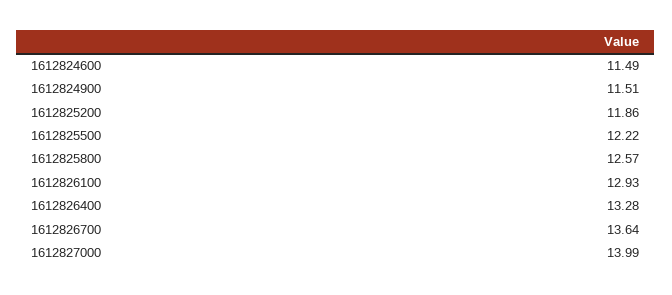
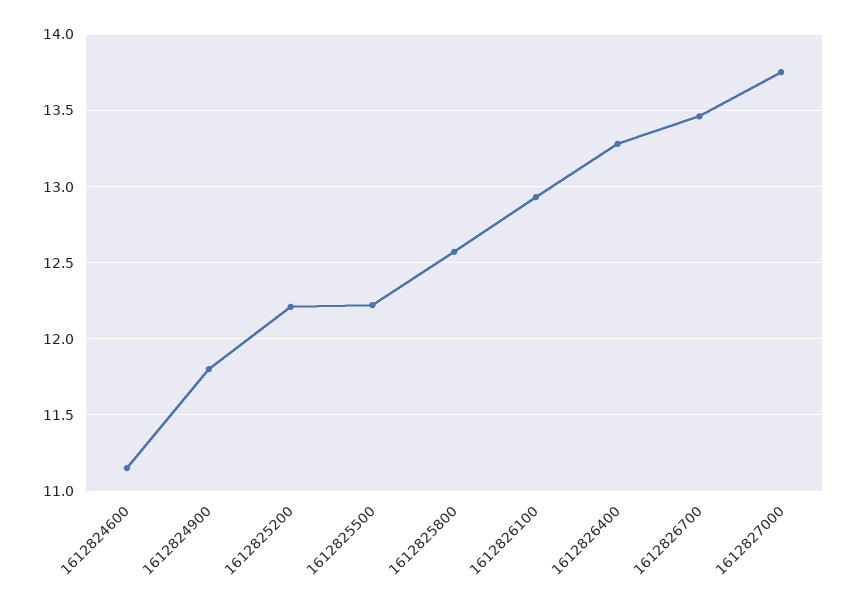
  {
-   "1612824600": 11.49,
+   "1612824600": 11.15,
-   "1612824900": 11.51,
+   "1612824900": 11.8,
-   "1612825200": 11.86,
+   "1612825200": 12.2,
    "1612825500": 12.22,
    "1612825800": 12.57,
    "1612826100": 12.93,
    "1612826400": 13.28,
-   "1612826700": 13.64,
+   "1612826700": 13.45,
-   "1612827000": 13.99
+   "1612827000": 13.75
  }

